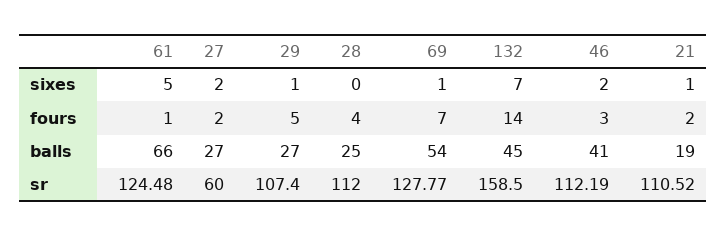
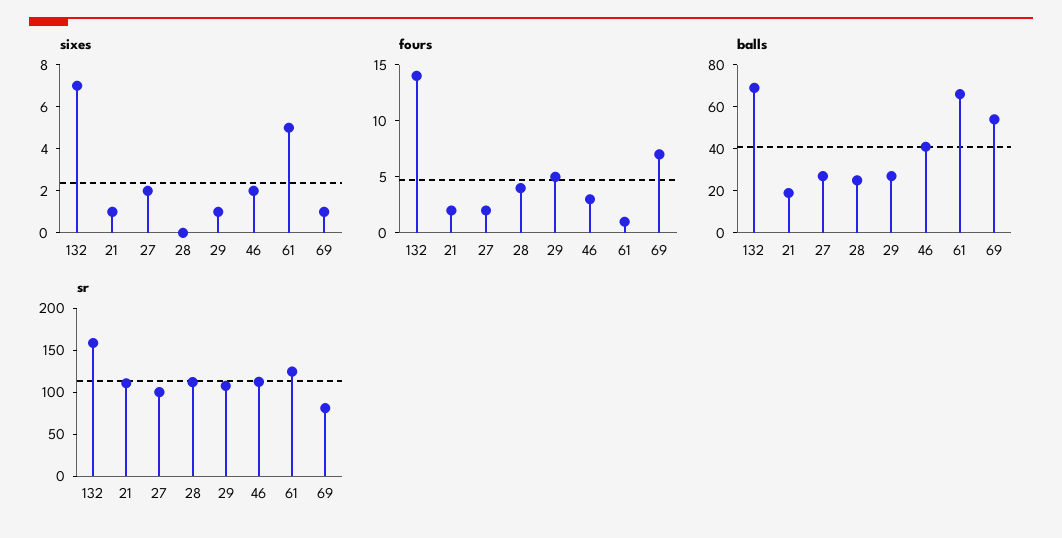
  {
    "sixes": {
      "61": 5,
      "27": 2,
      "29": 1,
      "28": 0,
      "69": 1,
      "132": 7,
      "46": 2,
      "21": 1
    },
    "fours": {
      "61": 1,
      "27": 2,
      "29": 5,
      "28": 4,
      "69": 7,
      "132": 14,
      "46": 3,
      "21": 2
    },
    "balls": {
      "61": 66,
      "27": 27,
      "29": 27,
      "28": 25,
      "69": 54,
-     "132": 45,
+     "132": 70,
      "46": 41,
      "21": 19
    },
    "sr": {
      "61": 124.48,
-     "27": 60,
+     "27": 100,
      "29": 107.4,
      "28": 112,
-     "69": 127.77,
+     "69": 80,
      "132": 158.5,
      "46": 112.19,
      "21": 110.52
    }
  }

